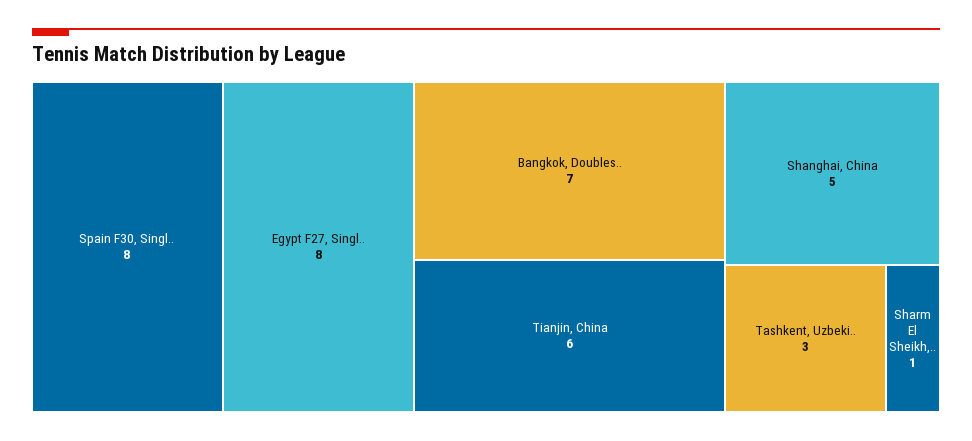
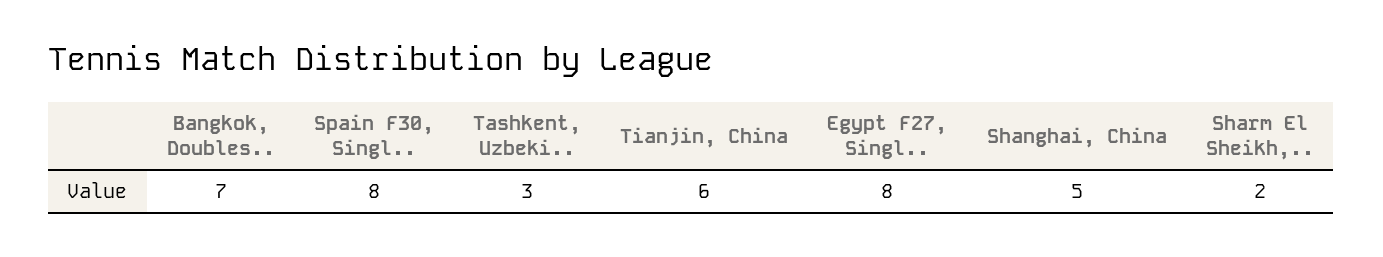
  {
    "Spain F30, Singl..": 8,
    "Egypt F27, Singl..": 8,
    "Bangkok, Doubles..": 7,
    "Tianjin, China": 6,
    "Shanghai, China": 5,
    "Tashkent, Uzbeki..": 3,
-   "Sharm El Sheikh,..": 1
+   "Sharm El Sheikh,..": 2
  }

